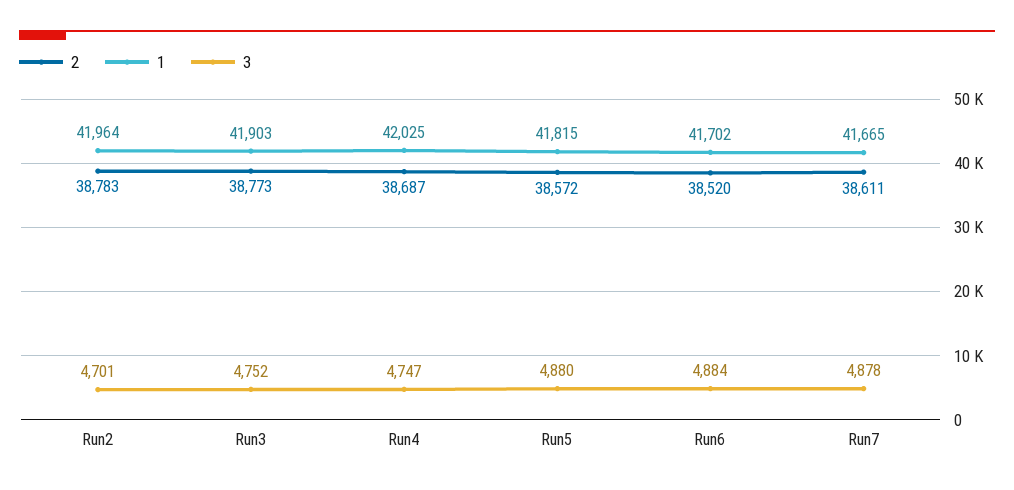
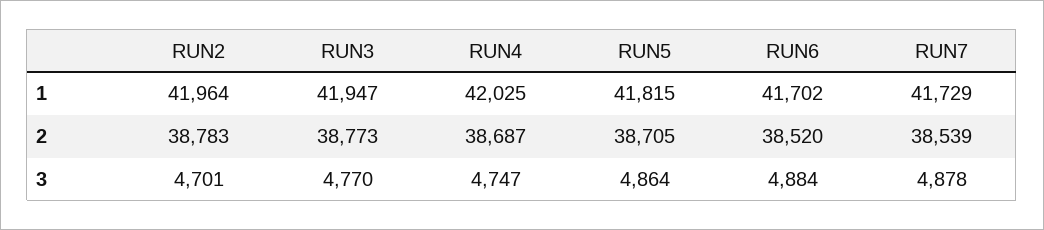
  {
    "2": {
      "Run2": 38783,
      "Run3": 38773,
      "Run4": 38687,
-     "Run5": 38572,
+     "Run5": 38705,
      "Run6": 38520,
-     "Run7": 38611
+     "Run7": 38539
    },
    "1": {
      "Run2": 41964,
-     "Run3": 41903,
+     "Run3": 41947,
      "Run4": 42025,
      "Run5": 41815,
      "Run6": 41702,
-     "Run7": 41665
+     "Run7": 41729
    },
    "3": {
      "Run2": 4701,
-     "Run3": 4752,
+     "Run3": 4770,
      "Run4": 4747,
-     "Run5": 4880,
+     "Run5": 4864,
      "Run6": 4884,
      "Run7": 4878
    }
  }

